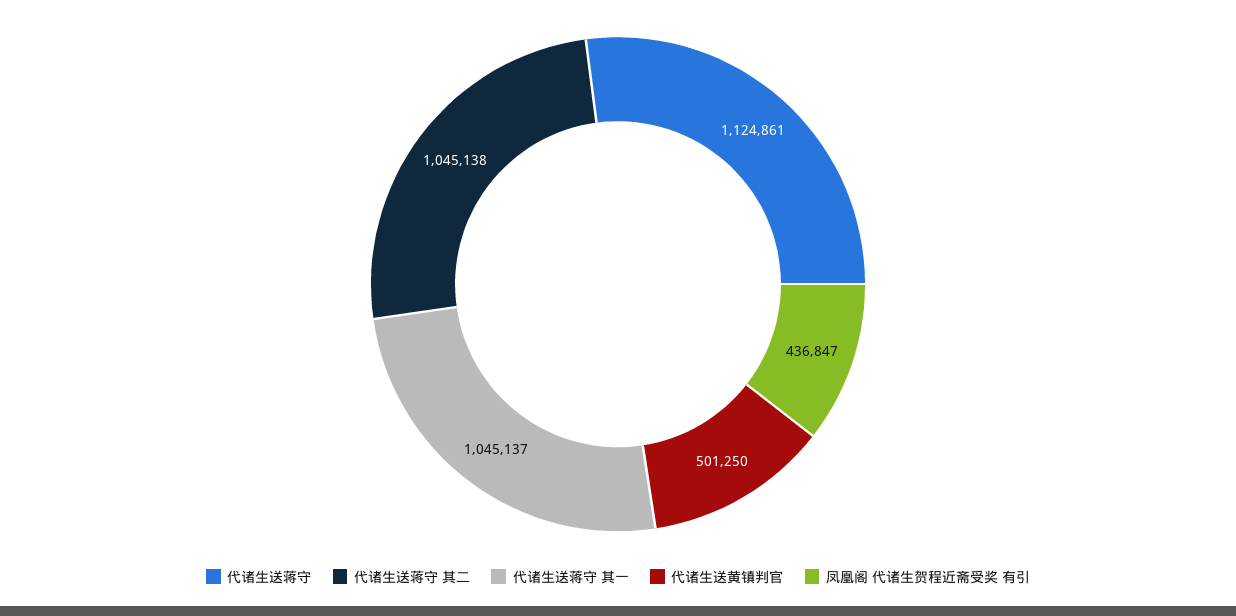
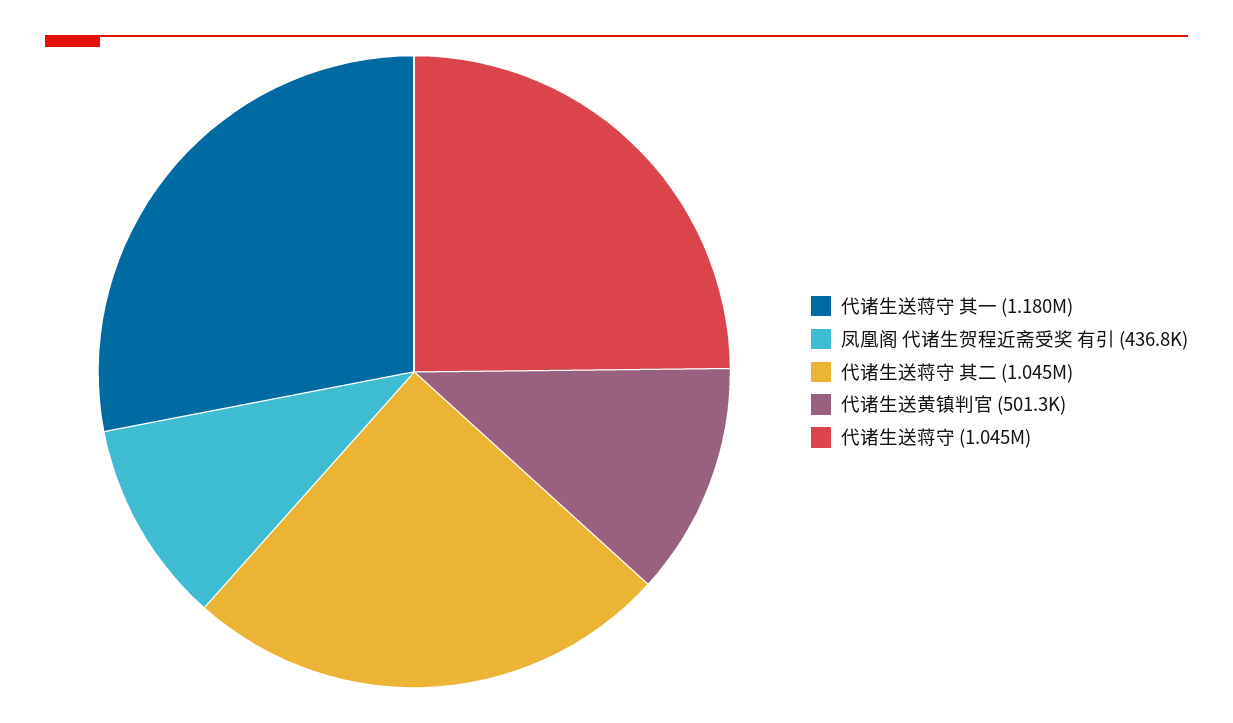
  {
-   "代诸生送蒋守": 1124861,
+   "代诸生送蒋守": 1045000,
    "代诸生送蒋守 其二": 1045138,
-   "代诸生送蒋守 其一": 1045137,
+   "代诸生送蒋守 其一": 1180000,
    "代诸生送黄镇判官": 501250,
    "凤凰阁 代诸生贺程近斋受奖 有引": 436847
  }

